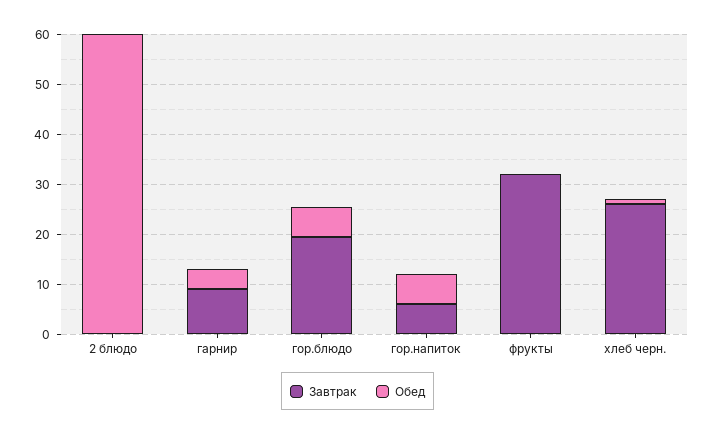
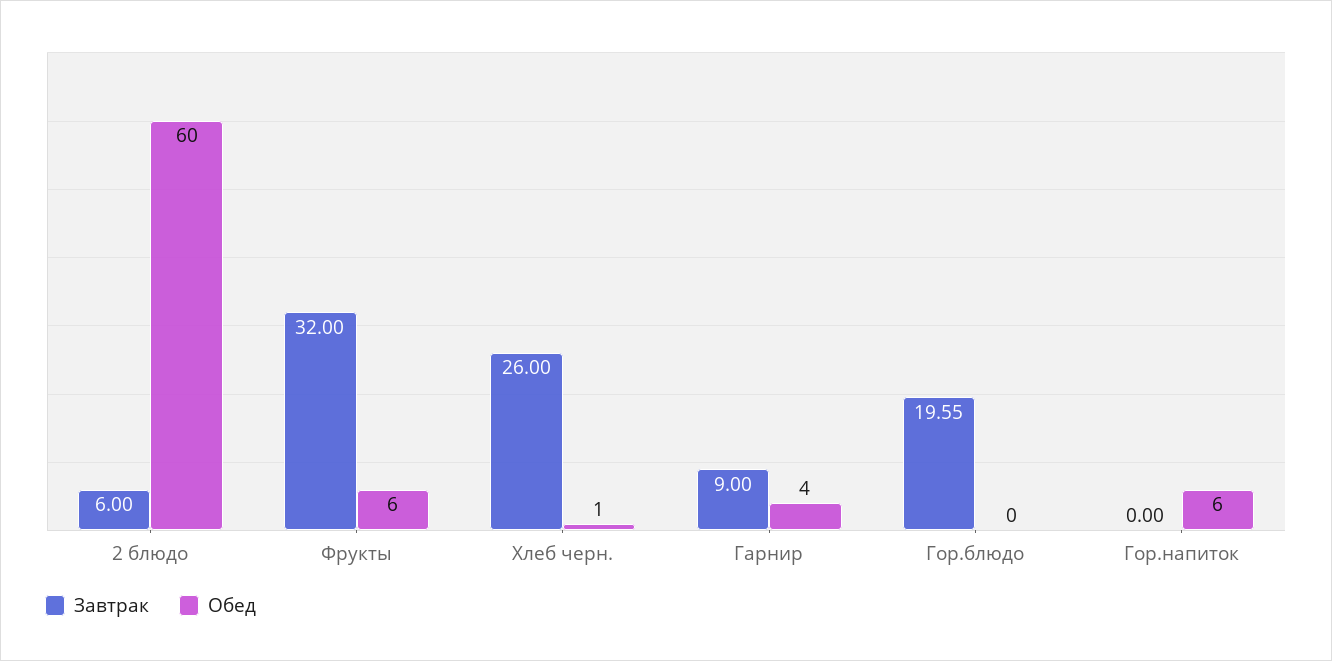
  {
    "Завтрак": {
-     "2 блюдо": 0,
+     "2 блюдо": 6,
      "гарнир": 9,
      "гор.блюдо": 19.55,
-     "гор.напиток": 6,
+     "гор.напиток": 0,
      "фрукты": 32,
      "хлеб черн.": 26
    },
    "Обед": {
      "2 блюдо": 60,
      "гарнир": 4,
-     "гор.блюдо": 6,
+     "гор.блюдо": 0,
      "гор.напиток": 6,
-     "фрукты": 0,
+     "фрукты": 6,
      "хлеб черн.": 1
    }
  }

